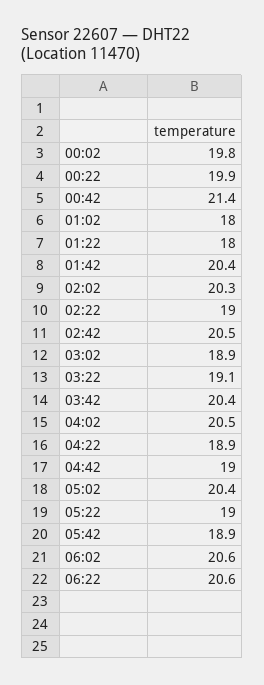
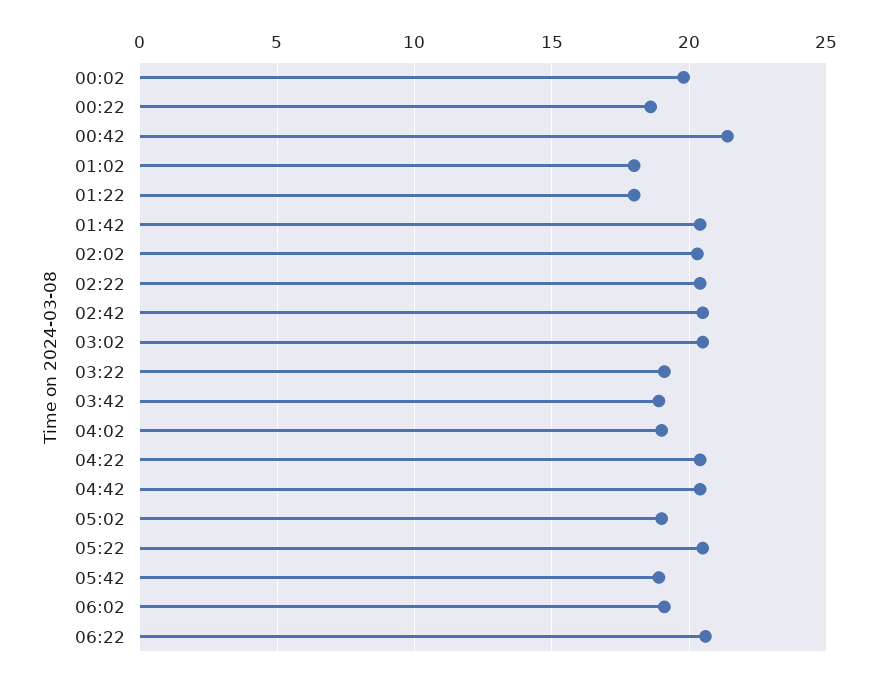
  {
    "00:02": 19.8,
-   "00:22": 19.9,
+   "00:22": 18.5,
    "00:42": 21.4,
    "01:02": 18,
    "01:22": 18,
    "01:42": 20.4,
    "02:02": 20.3,
-   "02:22": 19,
+   "02:22": 20.5,
    "02:42": 20.5,
-   "03:02": 18.9,
+   "03:02": 20.5,
    "03:22": 19.1,
-   "03:42": 20.4,
+   "03:42": 19,
-   "04:02": 20.5,
+   "04:02": 19,
-   "04:22": 18.9,
+   "04:22": 20.5,
-   "04:42": 19,
+   "04:42": 20.5,
-   "05:02": 20.4,
+   "05:02": 19,
-   "05:22": 19,
+   "05:22": 20.5,
    "05:42": 18.9,
-   "06:02": 20.6,
+   "06:02": 19,
    "06:22": 20.6
  }

